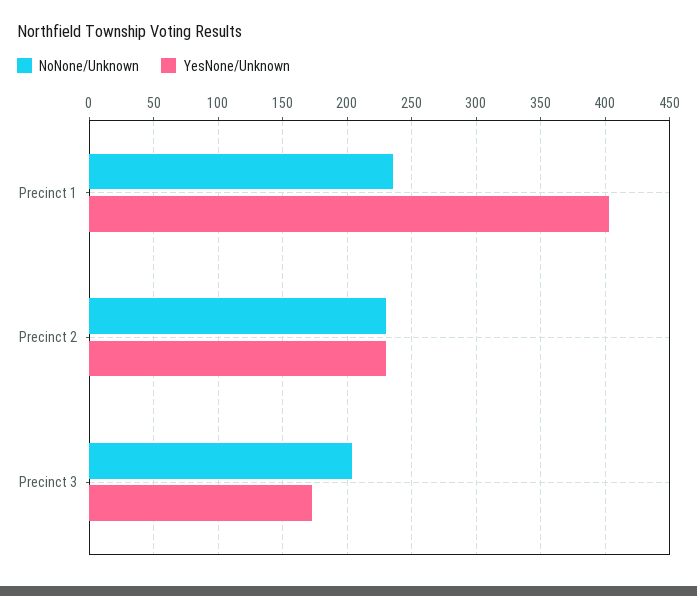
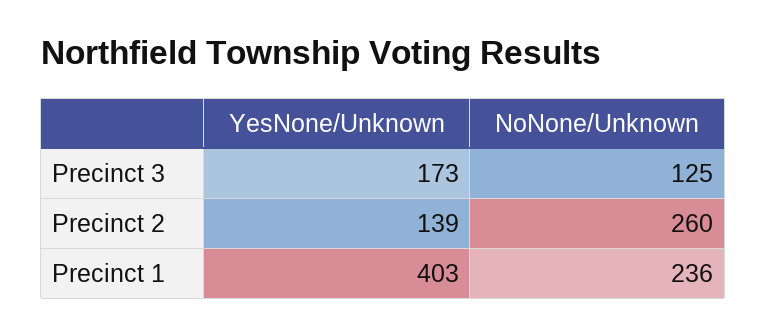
  {
    "NoNone/Unknown": {
      "Precinct 1": 236,
-     "Precinct 2": 230,
+     "Precinct 2": 260,
-     "Precinct 3": 205
+     "Precinct 3": 125
    },
    "YesNone/Unknown": {
      "Precinct 1": 403,
-     "Precinct 2": 230,
+     "Precinct 2": 139,
      "Precinct 3": 173
    }
  }

